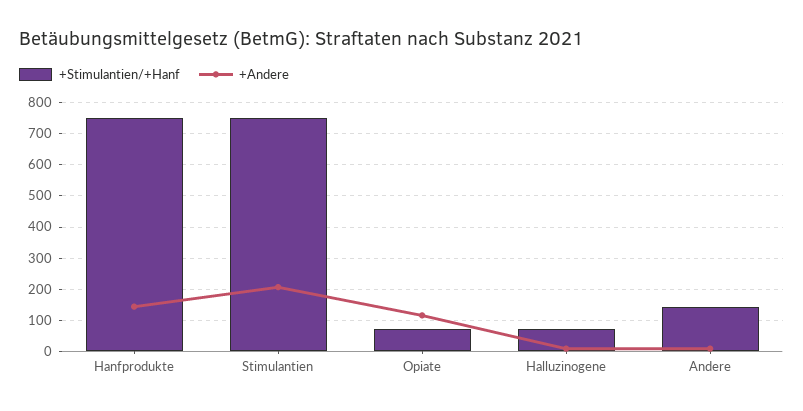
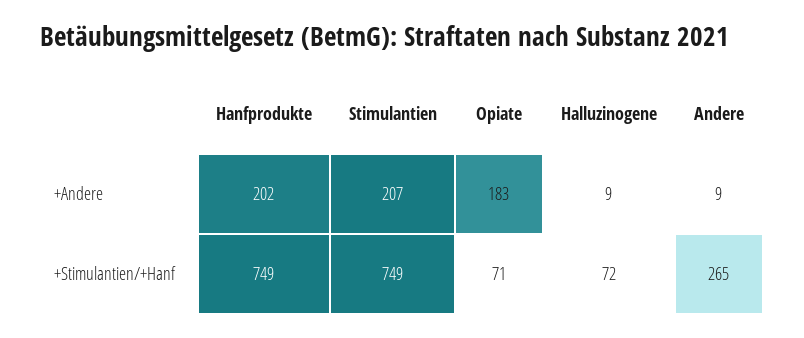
  {
    "+Stimulantien/+Hanf": {
      "Hanfprodukte": 749,
      "Stimulantien": 749,
      "Opiate": 71,
      "Halluzinogene": 72,
-     "Andere": 140
+     "Andere": 265
    },
    "+Andere": {
-     "Hanfprodukte": 140,
+     "Hanfprodukte": 202,
      "Stimulantien": 207,
-     "Opiate": 120,
+     "Opiate": 183,
      "Halluzinogene": 9,
      "Andere": 9
    }
  }

